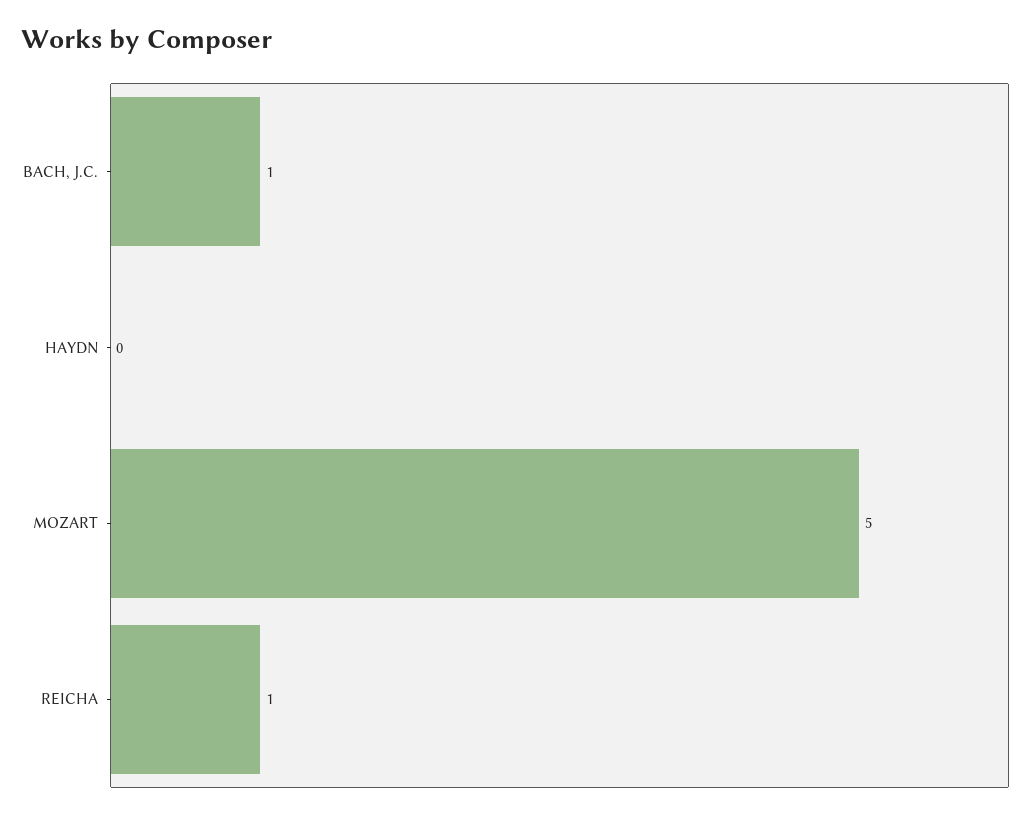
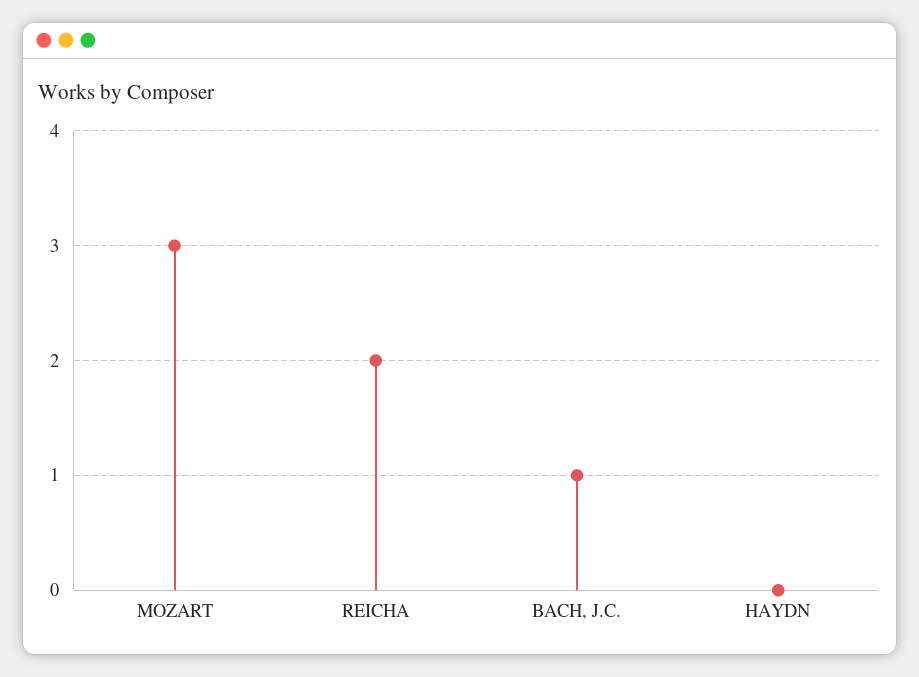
  {
    "BACH, J.C.": 1,
    "HAYDN": 0,
-   "MOZART": 5,
+   "MOZART": 3,
-   "REICHA": 1
+   "REICHA": 2
  }

